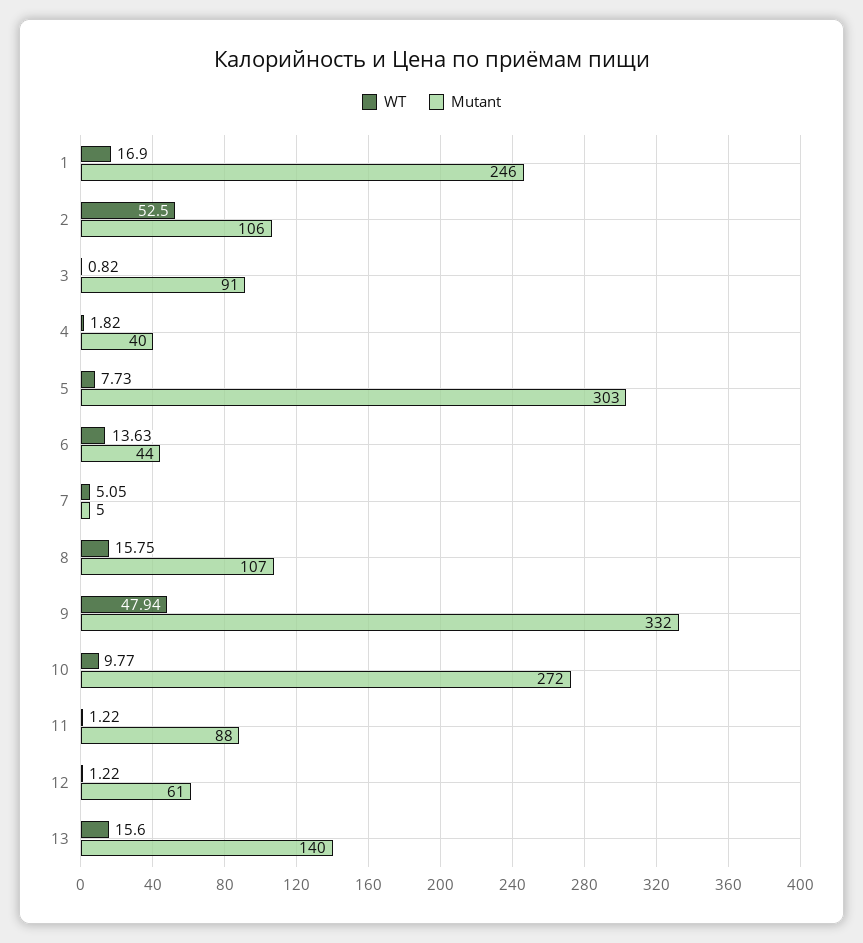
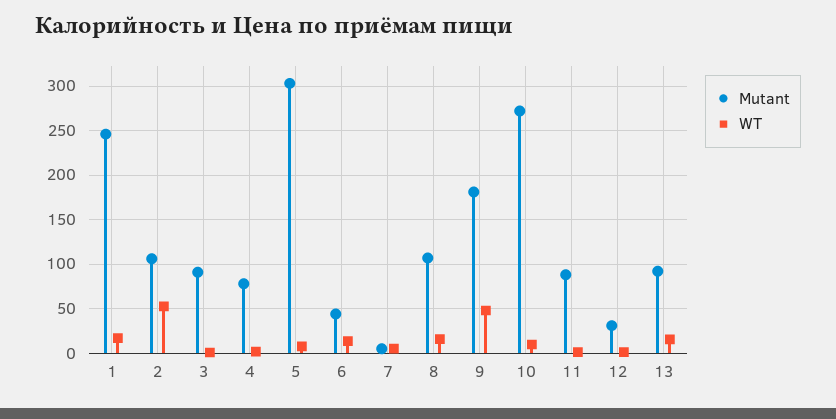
  {
    "WT": {
      "1": 16.9,
      "2": 52.5,
      "3": 0.82,
      "4": 1.82,
      "5": 7.73,
      "6": 13.63,
      "7": 5.05,
      "8": 15.75,
      "9": 47.94,
      "10": 9.77,
      "11": 1.22,
      "12": 1.22,
      "13": 15.6
    },
    "Mutant": {
      "1": 246,
      "2": 106,
      "3": 91,
-     "4": 40,
+     "4": 80,
      "5": 303,
      "6": 44,
      "7": 5,
      "8": 107,
-     "9": 332,
+     "9": 180,
      "10": 272,
      "11": 88,
-     "12": 61,
+     "12": 30,
-     "13": 140
+     "13": 90
    }
  }

